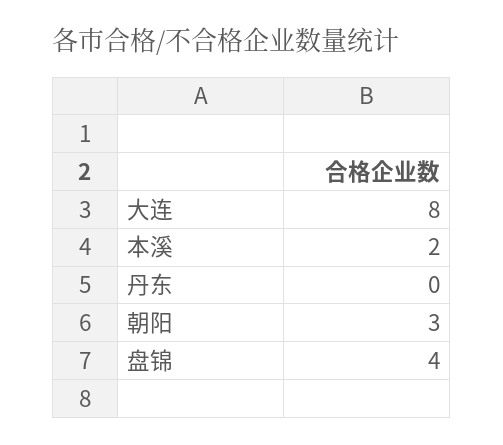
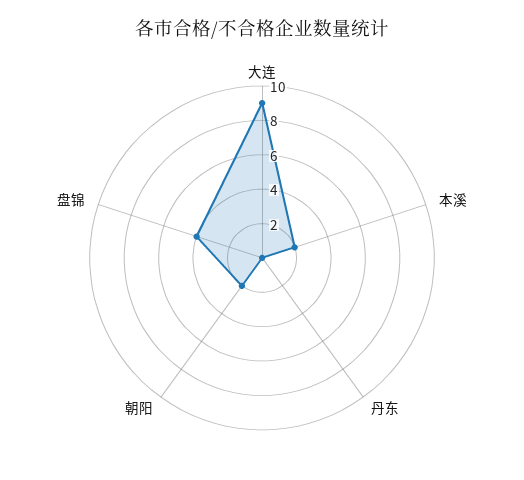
  {
-   "大连": 8,
+   "大连": 9,
    "本溪": 2,
    "丹东": 0,
-   "朝阳": 3,
+   "朝阳": 2,
    "盘锦": 4
  }

